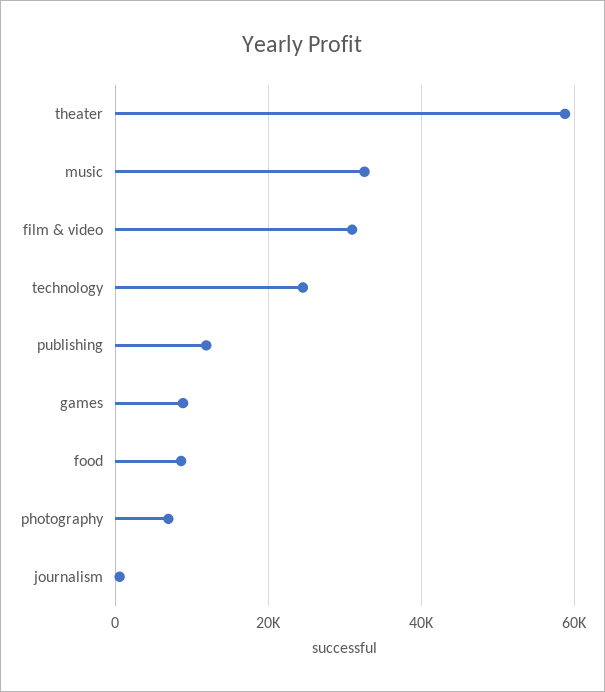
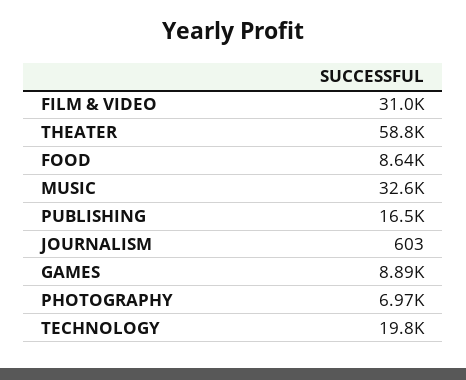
  {
    "theater": 58800,
    "music": 32600,
    "film & video": 31000,
-   "technology": 24000,
+   "technology": 19800,
-   "publishing": 12000,
+   "publishing": 16500,
    "games": 8890,
    "food": 8640,
    "photography": 6970,
    "journalism": 603
  }

